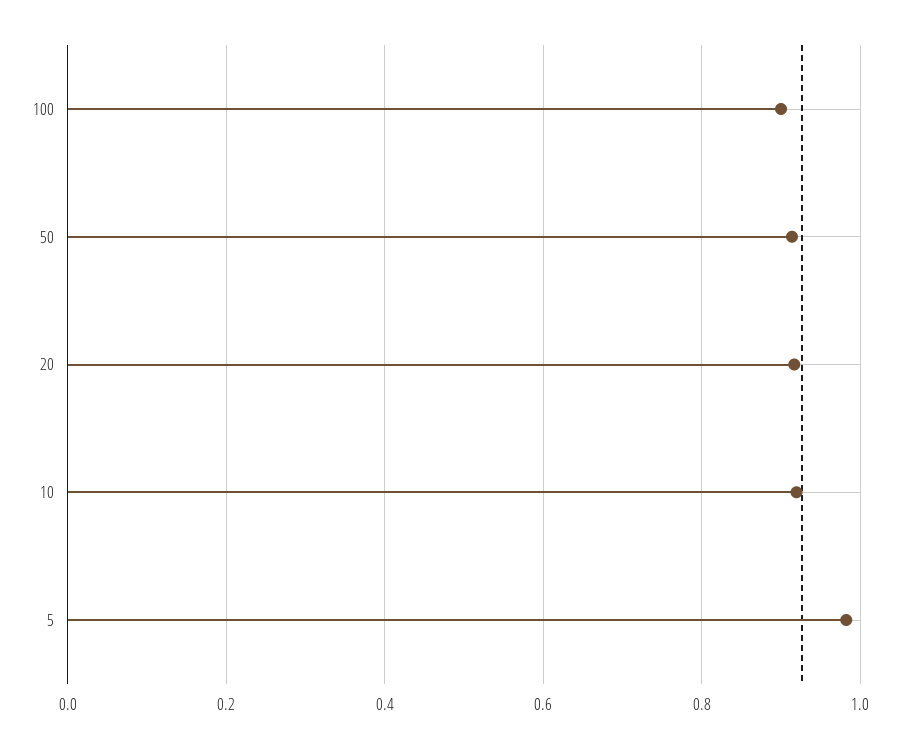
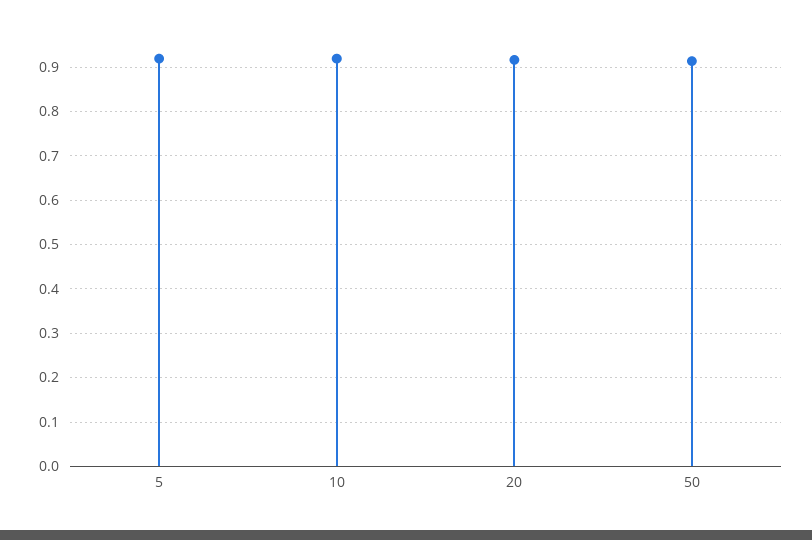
  {
-   "100": 0.9,
    "50": 0.92,
    "20": 0.92,
    "10": 0.92,
-   "5": 0.98
+   "5": 0.92
  }

